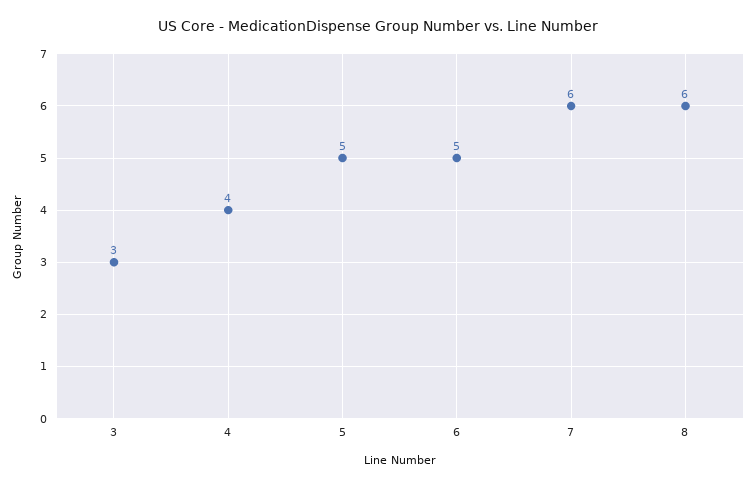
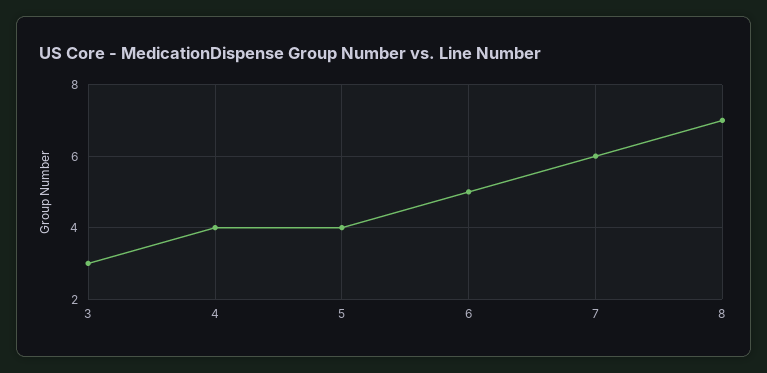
  {
    "3": 3,
    "4": 4,
-   "5": 5,
+   "5": 4,
    "6": 5,
    "7": 6,
-   "8": 6
+   "8": 7
  }

